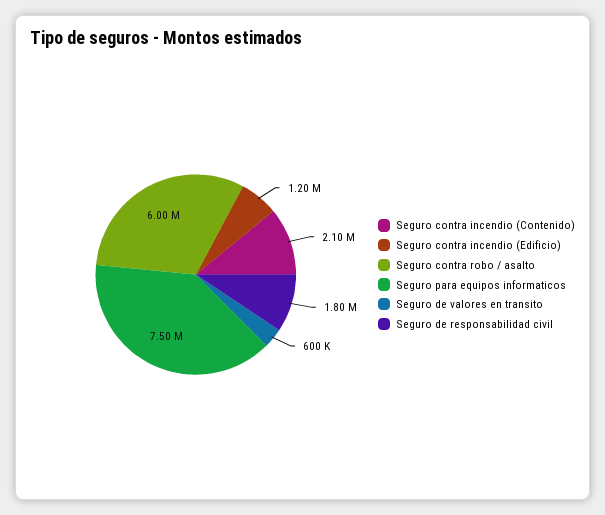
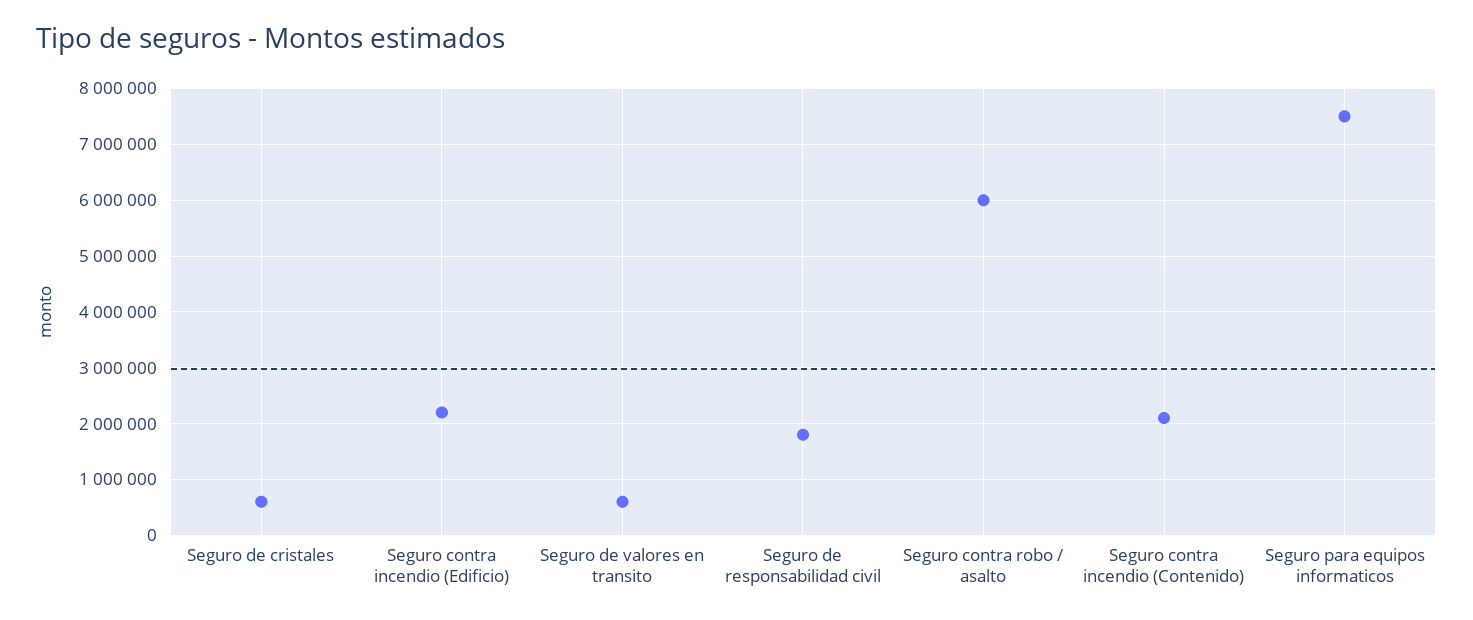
  {
    "Seguro contra incendio (Contenido)": 2100000,
-   "Seguro contra incendio (Edificio)": 1200000,
+   "Seguro contra incendio (Edificio)": 2200000,
    "Seguro contra robo / asalto": 6000000,
    "Seguro para equipos informaticos": 7500000,
    "Seguro de valores en transito": 600000,
-   "Seguro de responsabilidad civil": 1800000
+   "Seguro de responsabilidad civil": 1800000,
+   "Seguro de cristales": 600000
  }

